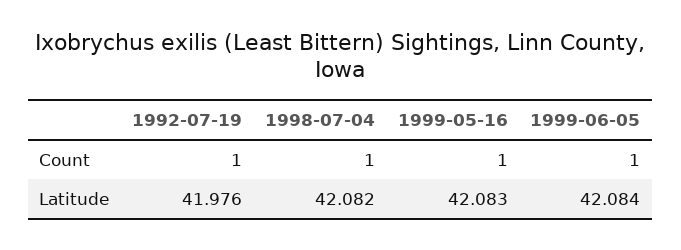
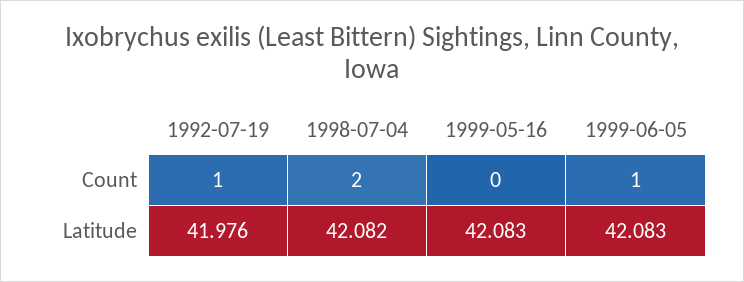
  {
    "1992-07-19": {
      "Count": 1,
      "Latitude": 41.976
    },
    "1998-07-04": {
-     "Count": 1,
+     "Count": 2,
      "Latitude": 42.082
    },
    "1999-05-16": {
-     "Count": 1,
+     "Count": 0,
      "Latitude": 42.083
    },
    "1999-06-05": {
      "Count": 1,
-     "Latitude": 42.084
+     "Latitude": 42.083
    }
  }

